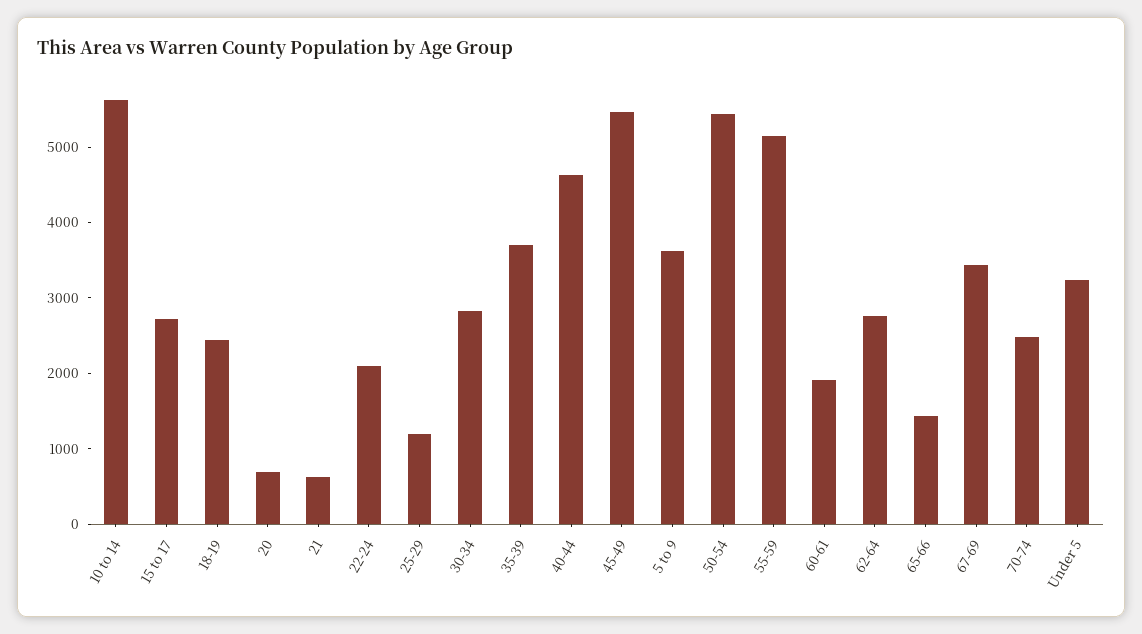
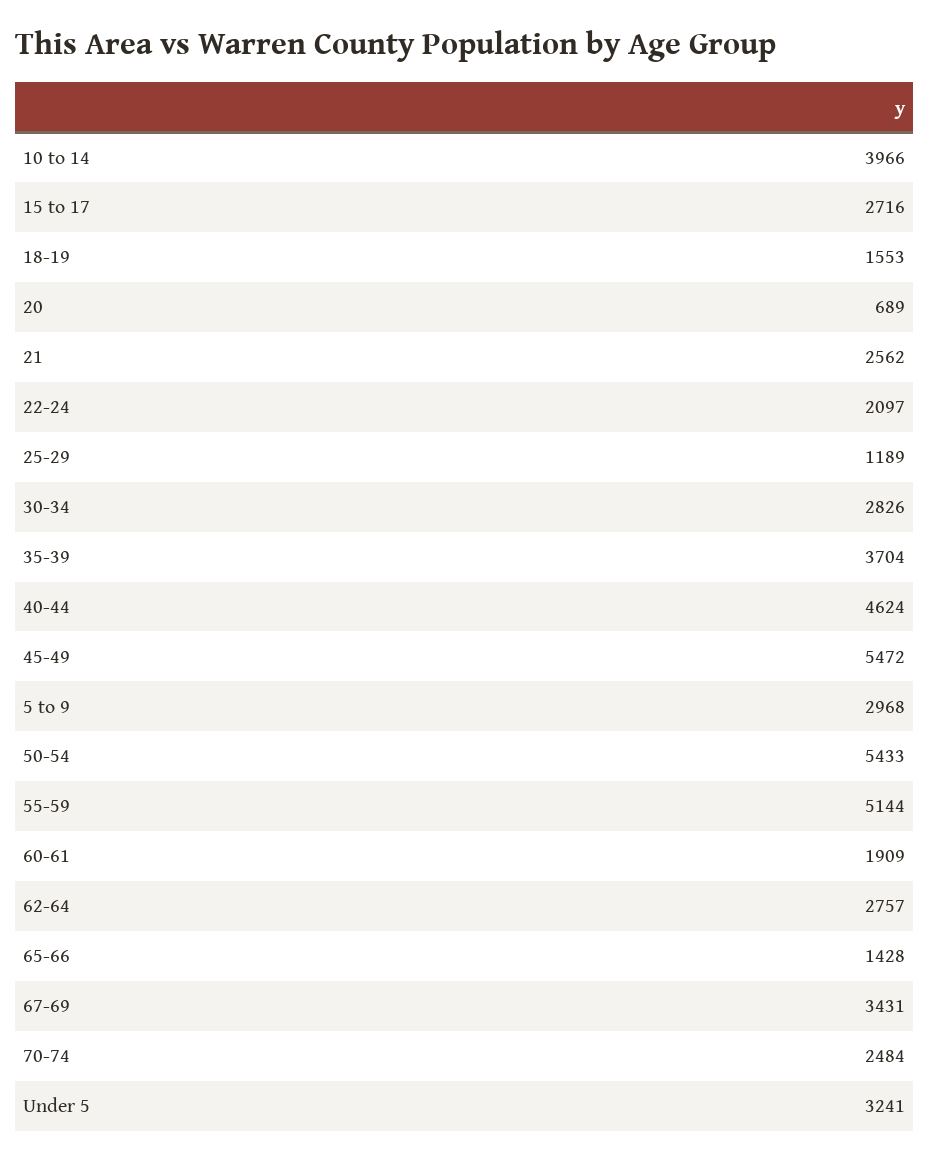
  {
-   "10 to 14": 5600,
+   "10 to 14": 3966,
    "15 to 17": 2716,
-   "18-19": 2400,
+   "18-19": 1553,
    "20": 689,
-   "21": 600,
+   "21": 2562,
    "22-24": 2097,
    "25-29": 1189,
    "30-34": 2826,
    "35-39": 3704,
    "40-44": 4624,
    "45-49": 5472,
-   "5 to 9": 3600,
+   "5 to 9": 2968,
    "50-54": 5433,
    "55-59": 5144,
    "60-61": 1909,
    "62-64": 2757,
    "65-66": 1428,
    "67-69": 3431,
    "70-74": 2484,
    "Under 5": 3241
  }

